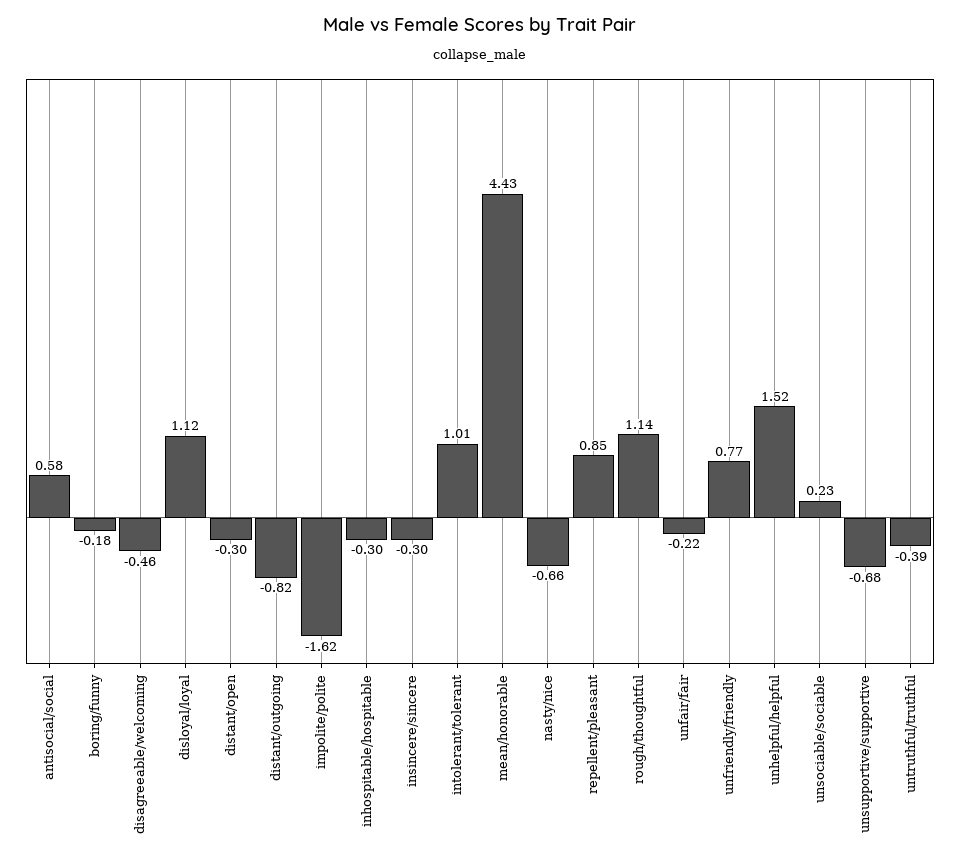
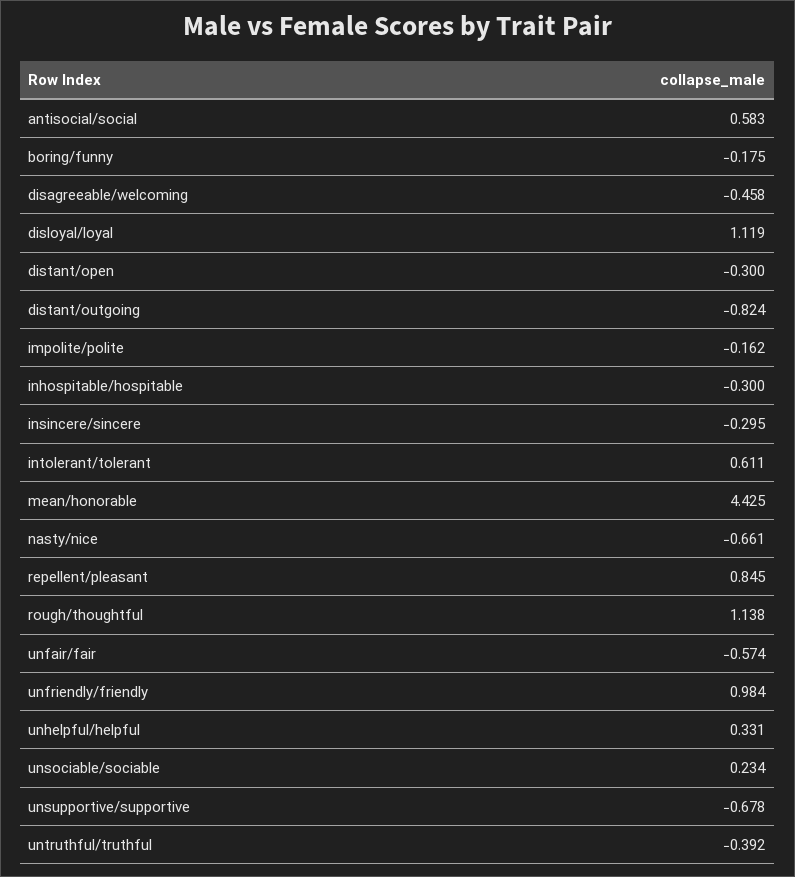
  {
    "antisocial/social": 0.583,
    "boring/funny": -0.175,
    "disagreeable/welcoming": -0.458,
    "disloyal/loyal": 1.119,
    "distant/open": -0.3,
    "distant/outgoing": -0.824,
-   "impolite/polite": -1.62,
+   "impolite/polite": -0.162,
    "inhospitable/hospitable": -0.3,
    "insincere/sincere": -0.295,
-   "intolerant/tolerant": 1.01,
+   "intolerant/tolerant": 0.611,
    "mean/honorable": 4.425,
    "nasty/nice": -0.661,
    "repellent/pleasant": 0.845,
    "rough/thoughtful": 1.138,
-   "unfair/fair": -0.22,
+   "unfair/fair": -0.574,
-   "unfriendly/friendly": 0.77,
+   "unfriendly/friendly": 0.984,
-   "unhelpful/helpful": 1.52,
+   "unhelpful/helpful": 0.331,
    "unsociable/sociable": 0.234,
    "unsupportive/supportive": -0.678,
    "untruthful/truthful": -0.392
  }

